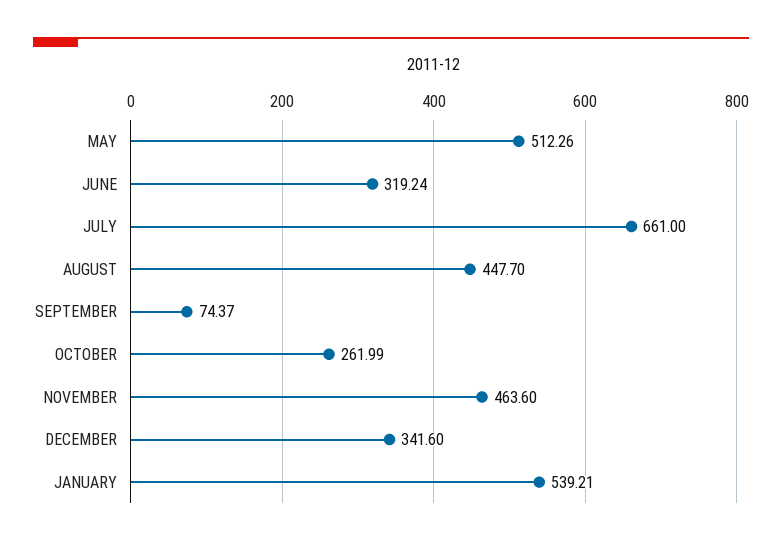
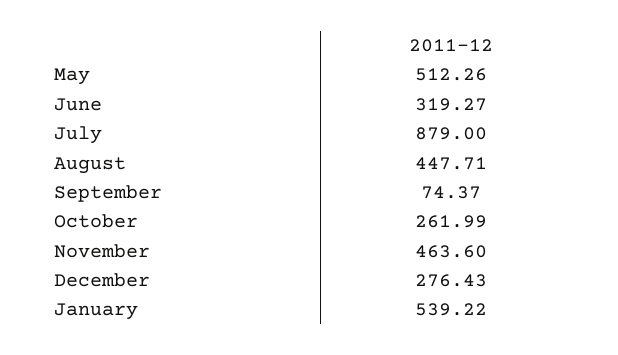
  {
    "MAY": 512.26,
-   "JUNE": 319.24,
+   "JUNE": 319.27,
-   "JULY": 661,
+   "JULY": 879,
-   "AUGUST": 447.7,
+   "AUGUST": 447.71,
    "SEPTEMBER": 74.37,
    "OCTOBER": 261.99,
    "NOVEMBER": 463.6,
-   "DECEMBER": 341.6,
+   "DECEMBER": 276.43,
-   "JANUARY": 539.21
+   "JANUARY": 539.22
  }

